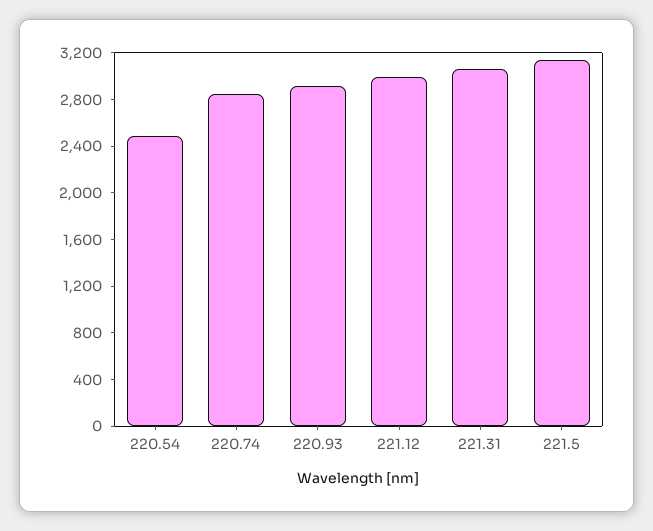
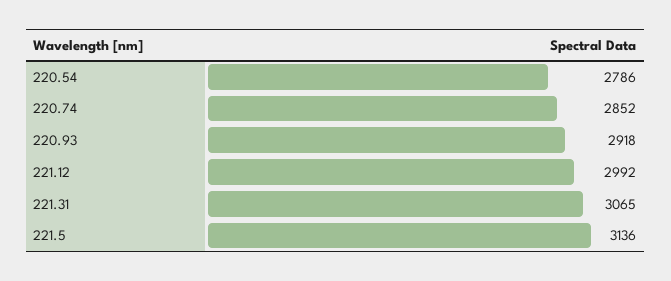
  {
-   "220.54": 2500,
+   "220.54": 2786,
    "220.74": 2852,
    "220.93": 2918,
    "221.12": 2992,
    "221.31": 3065,
    "221.5": 3136
  }

